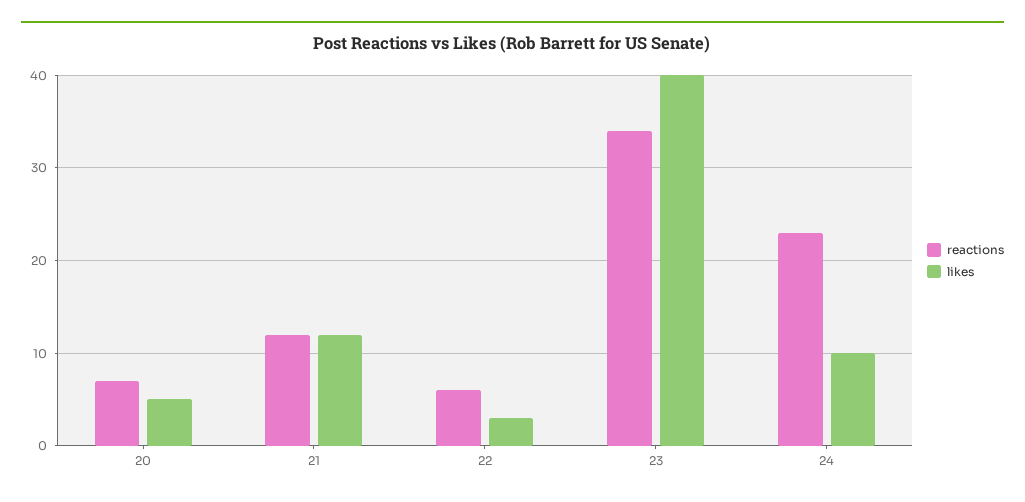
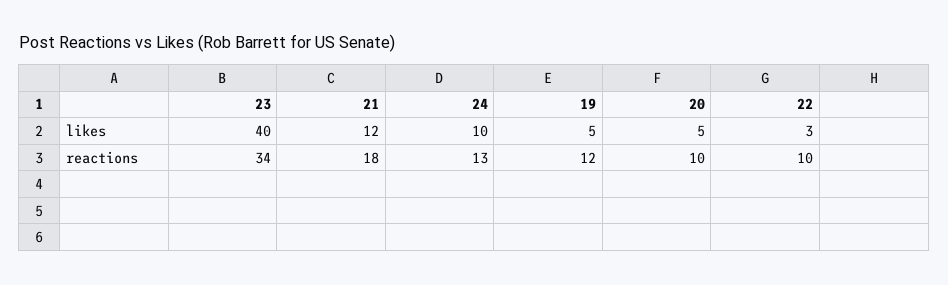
  {
    "reactions": {
-     "20": 7,
+     "20": 10,
-     "21": 12,
+     "21": 18,
-     "22": 6,
+     "22": 10,
      "23": 34,
-     "24": 23
+     "24": 13,
+     "19": 12
    },
    "likes": {
      "20": 5,
      "21": 12,
      "22": 3,
      "23": 40,
-     "24": 10
+     "24": 10,
+     "19": 5
    }
  }

